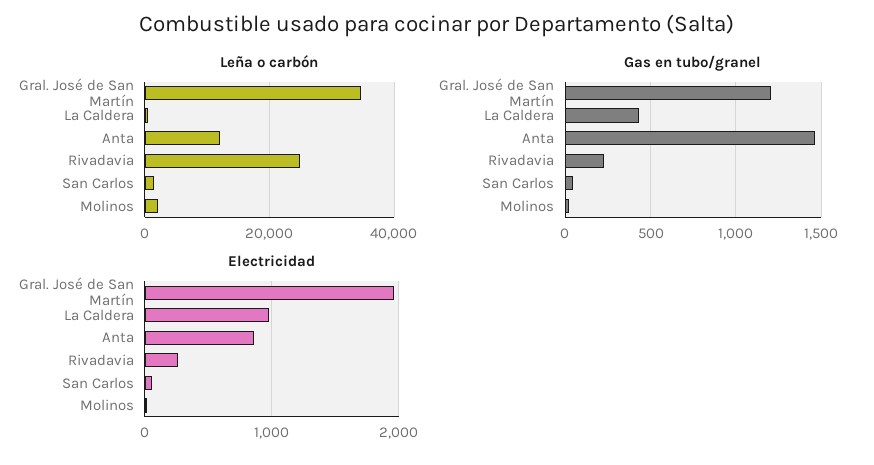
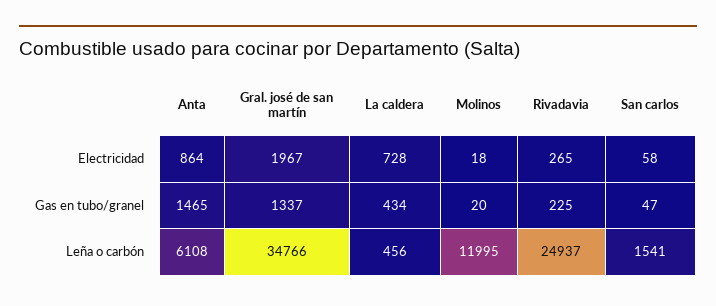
  {
    "Leña o carbón": {
      "Gral. José de San Martín": 34766,
      "La Caldera": 456,
-     "Anta": 12000,
+     "Anta": 6108,
      "Rivadavia": 24937,
      "San Carlos": 1541,
-     "Molinos": 2000
+     "Molinos": 11995
    },
    "Gas en tubo/granel": {
-     "Gral. José de San Martín": 1200,
+     "Gral. José de San Martín": 1337,
      "La Caldera": 434,
      "Anta": 1465,
      "Rivadavia": 225,
      "San Carlos": 47,
      "Molinos": 20
    },
    "Electricidad": {
      "Gral. José de San Martín": 1967,
-     "La Caldera": 1000,
+     "La Caldera": 728,
      "Anta": 864,
      "Rivadavia": 265,
      "San Carlos": 58,
      "Molinos": 18
    }
  }

